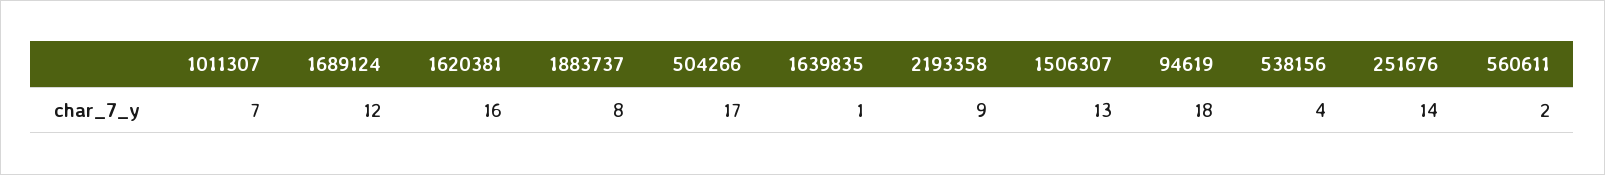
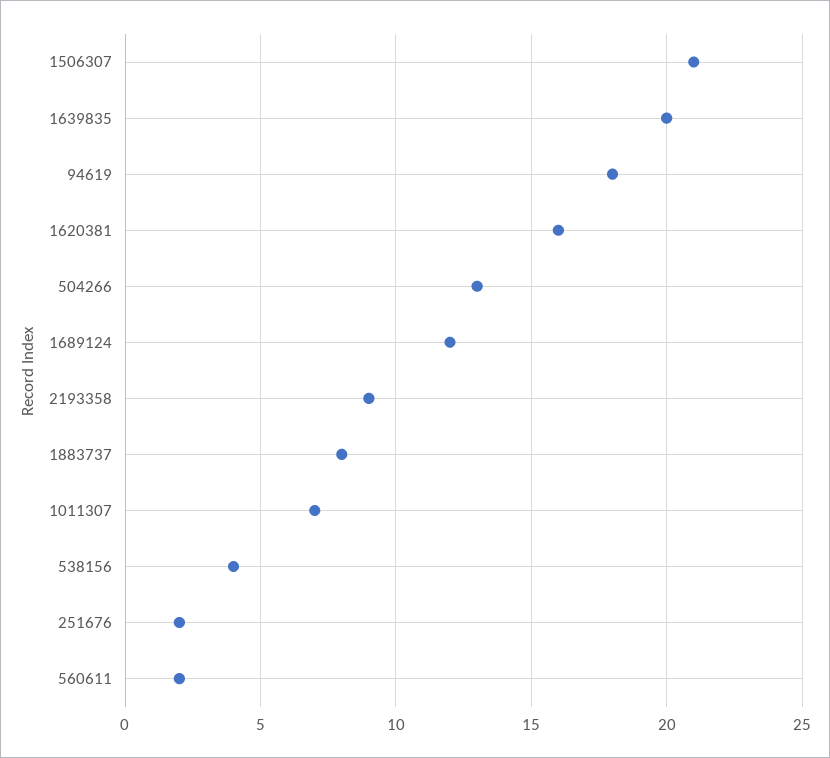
  {
    "1011307": 7,
    "1689124": 12,
    "1620381": 16,
    "1883737": 8,
-   "504266": 17,
+   "504266": 13,
-   "1639835": 1,
+   "1639835": 20,
    "2193358": 9,
-   "1506307": 13,
+   "1506307": 21,
    "94619": 18,
    "538156": 4,
-   "251676": 14,
+   "251676": 2,
    "560611": 2
  }

